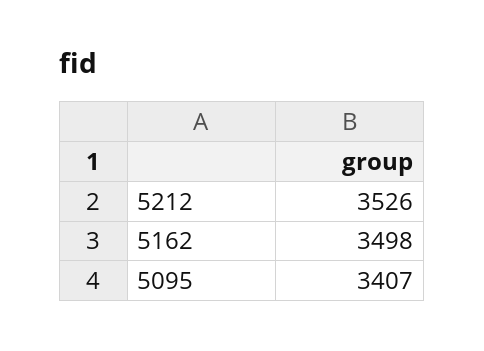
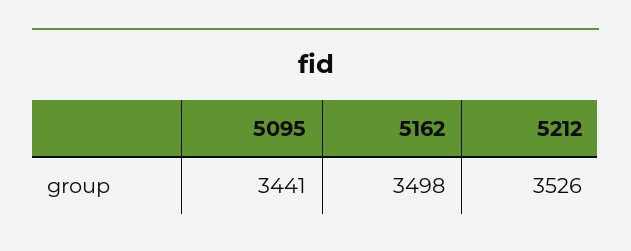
  {
    "5212": 3526,
    "5162": 3498,
-   "5095": 3407
+   "5095": 3441
  }

